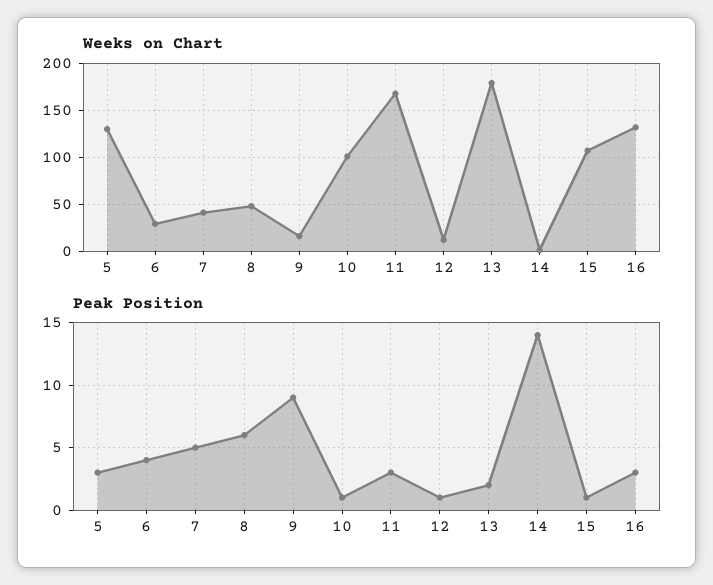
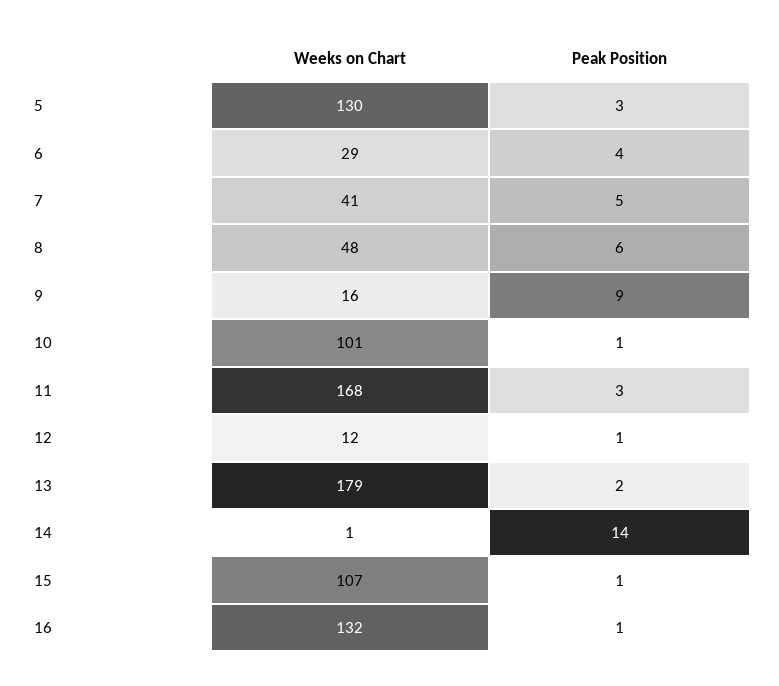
  {
    "Weeks on Chart": {
      "5": 130,
      "6": 29,
      "7": 41,
      "8": 48,
      "9": 16,
      "10": 101,
      "11": 168,
      "12": 12,
      "13": 179,
      "14": 1,
      "15": 107,
      "16": 132
    },
    "Peak Position": {
      "5": 3,
      "6": 4,
      "7": 5,
      "8": 6,
      "9": 9,
      "10": 1,
      "11": 3,
      "12": 1,
      "13": 2,
      "14": 14,
      "15": 1,
-     "16": 3
+     "16": 1
    }
  }

